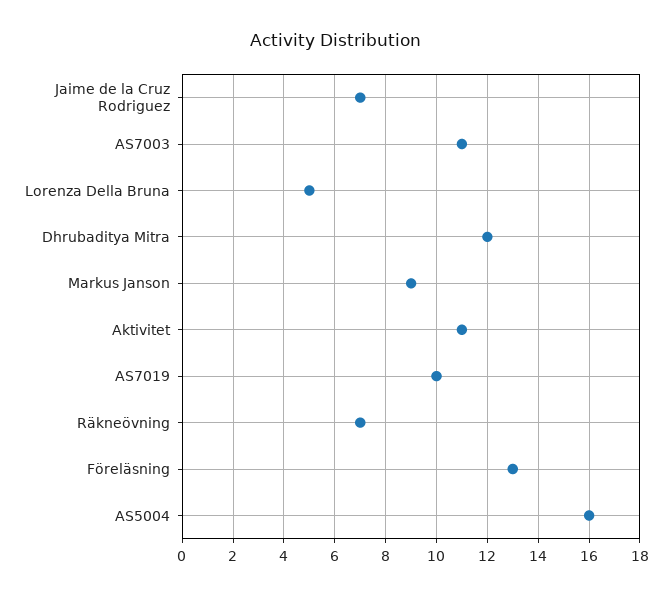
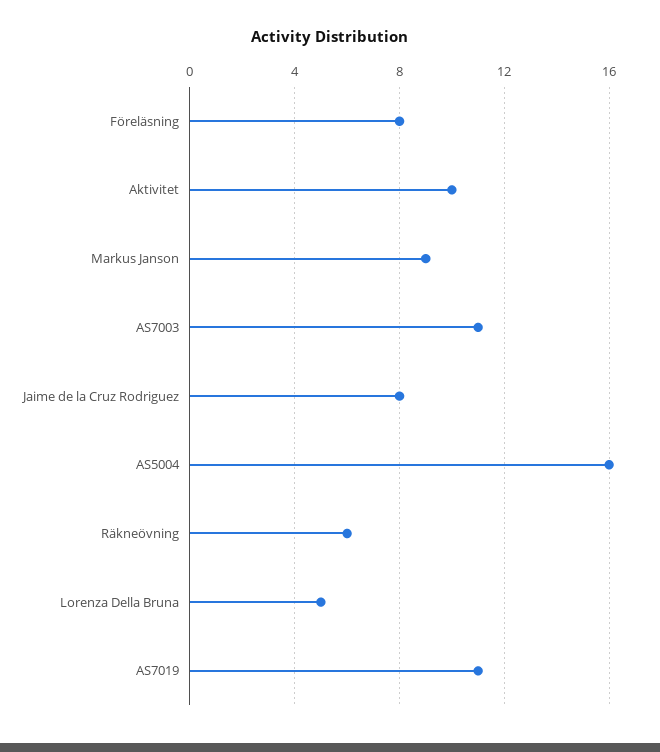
  {
-   "Jaime de la Cruz Rodriguez": 7,
+   "Jaime de la Cruz Rodriguez": 8,
    "AS7003": 11,
    "Lorenza Della Bruna": 5,
-   "Dhrubaditya Mitra": 12,
    "Markus Janson": 9,
-   "Aktivitet": 11,
+   "Aktivitet": 10,
-   "AS7019": 10,
+   "AS7019": 11,
-   "Räkneövning": 7,
+   "Räkneövning": 6,
-   "Föreläsning": 13,
+   "Föreläsning": 8,
    "AS5004": 16
  }

